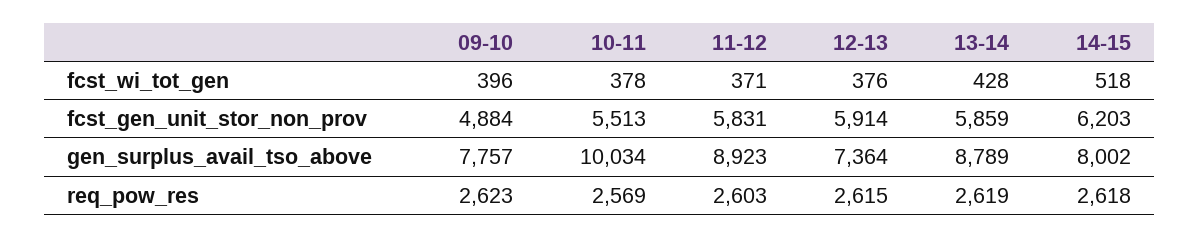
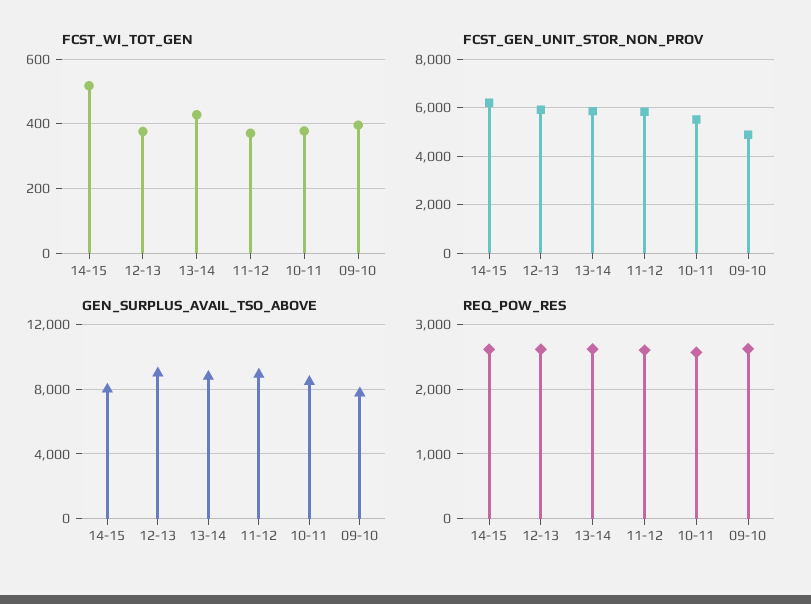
  {
    "fcst_wi_tot_gen": {
      "09-10": 396,
      "10-11": 378,
      "11-12": 371,
      "12-13": 376,
      "13-14": 428,
      "14-15": 518
    },
    "fcst_gen_unit_stor_non_prov": {
      "09-10": 4884,
      "10-11": 5513,
      "11-12": 5831,
      "12-13": 5914,
      "13-14": 5859,
      "14-15": 6203
    },
    "gen_surplus_avail_tso_above": {
      "09-10": 7757,
-     "10-11": 10034,
+     "10-11": 8500,
      "11-12": 8923,
-     "12-13": 7364,
+     "12-13": 9000,
      "13-14": 8789,
      "14-15": 8002
    },
    "req_pow_res": {
      "09-10": 2623,
      "10-11": 2569,
      "11-12": 2603,
      "12-13": 2615,
      "13-14": 2619,
      "14-15": 2618
    }
  }

